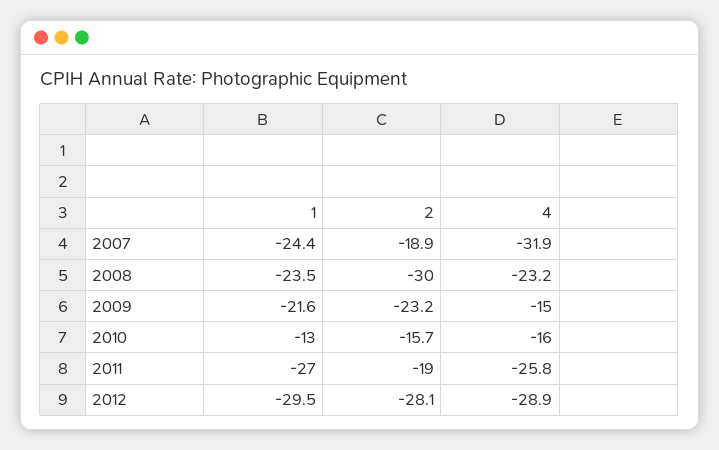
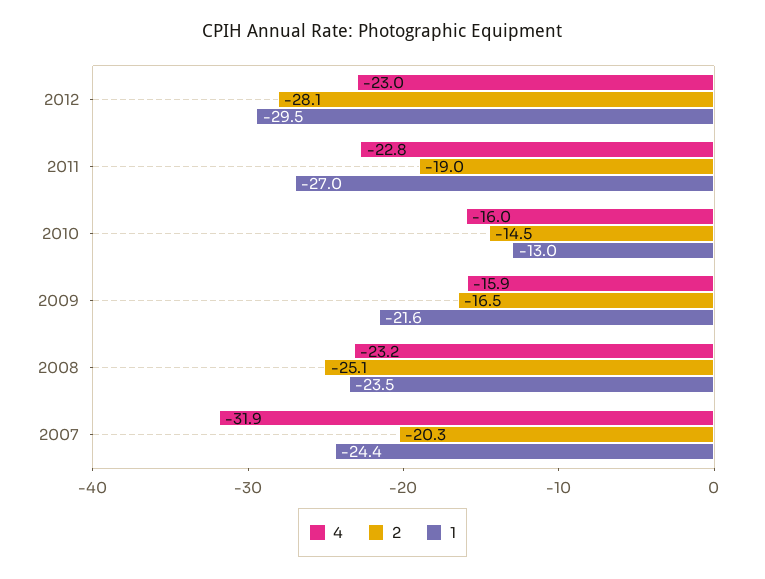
  {
    "1": {
      "2007": -24.4,
      "2008": -23.5,
      "2009": -21.6,
      "2010": -13,
      "2011": -27,
      "2012": -29.5
    },
    "2": {
-     "2007": -18.9,
+     "2007": -20.3,
-     "2008": -30,
+     "2008": -25.1,
-     "2009": -23.2,
+     "2009": -16.5,
-     "2010": -15.7,
+     "2010": -14.5,
      "2011": -19,
      "2012": -28.1
    },
    "4": {
      "2007": -31.9,
      "2008": -23.2,
-     "2009": -15,
+     "2009": -15.9,
      "2010": -16,
-     "2011": -25.8,
+     "2011": -22.8,
-     "2012": -28.9
+     "2012": -23
    }
  }

